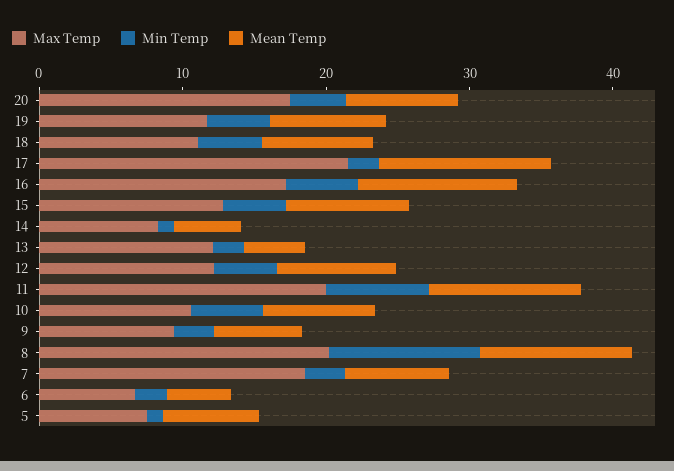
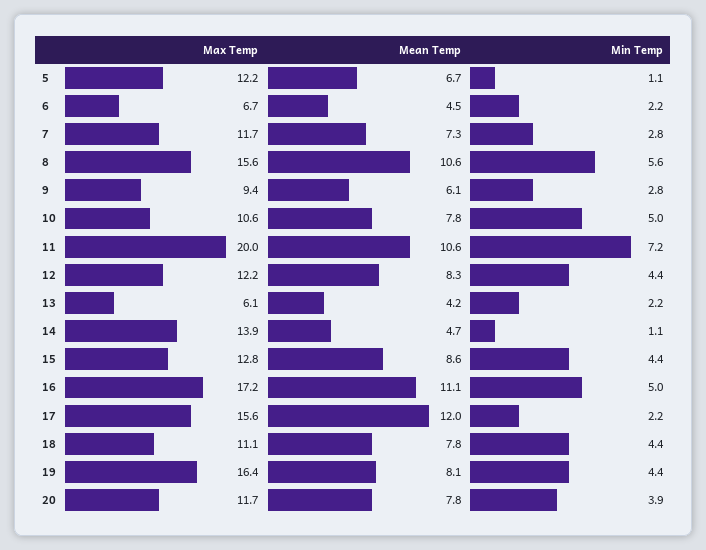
  {
    "Max Temp": {
-     "20": 18,
+     "20": 11.7,
-     "19": 12,
+     "19": 16.4,
      "18": 11.1,
-     "17": 22,
+     "17": 15.6,
      "16": 17.2,
      "15": 12.8,
-     "14": 8,
+     "14": 13.9,
-     "13": 12,
+     "13": 6.1,
      "12": 12.2,
      "11": 20,
      "10": 10.6,
      "9": 9.4,
-     "8": 20,
+     "8": 15.6,
-     "7": 18,
+     "7": 11.7,
      "6": 6.7,
-     "5": 8
+     "5": 12.2
    },
    "Min Temp": {
      "20": 3.9,
      "19": 4.4,
      "18": 4.4,
      "17": 2.2,
      "16": 5,
      "15": 4.4,
      "14": 1.1,
      "13": 2.2,
      "12": 4.4,
      "11": 7.2,
      "10": 5,
      "9": 2.8,
-     "8": 10,
+     "8": 5.6,
      "7": 2.8,
      "6": 2.2,
      "5": 1.1
    },
    "Mean Temp": {
      "20": 7.8,
      "19": 8.1,
      "18": 7.8,
      "17": 12,
      "16": 11.1,
      "15": 8.6,
      "14": 4.7,
      "13": 4.2,
      "12": 8.3,
      "11": 10.6,
      "10": 7.8,
      "9": 6.1,
      "8": 10.6,
      "7": 7.3,
      "6": 4.5,
      "5": 6.7
    }
  }

